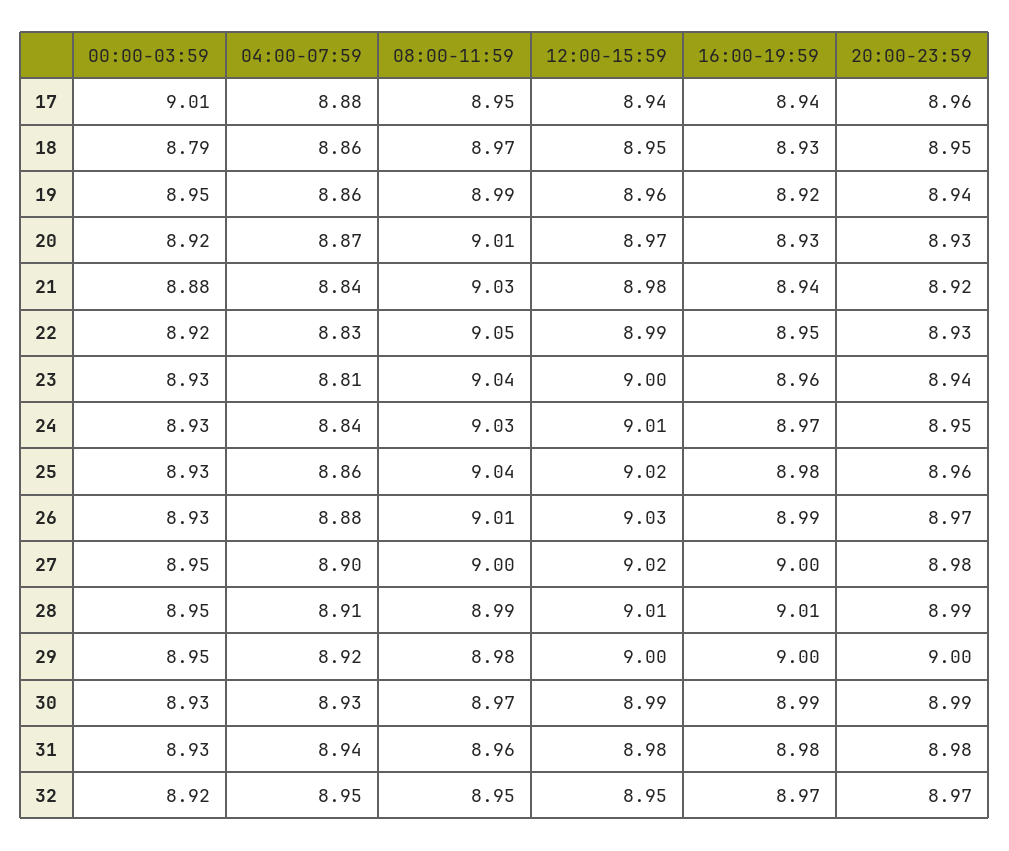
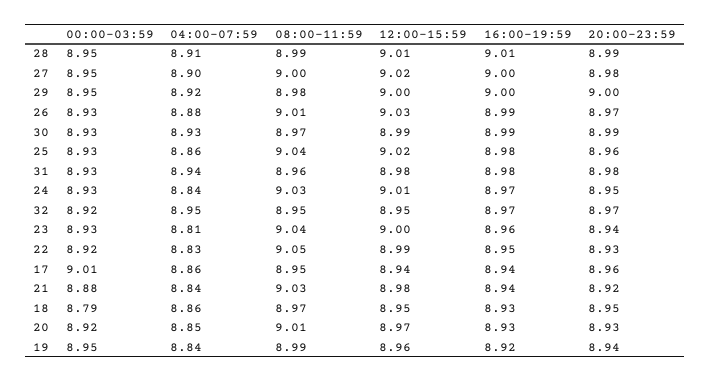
  {
    "00:00-03:59": {
      "17": 9.01,
      "18": 8.79,
      "19": 8.95,
      "20": 8.92,
      "21": 8.88,
      "22": 8.92,
      "23": 8.93,
      "24": 8.93,
      "25": 8.93,
      "26": 8.93,
      "27": 8.95,
      "28": 8.95,
      "29": 8.95,
      "30": 8.93,
      "31": 8.93,
      "32": 8.92
    },
    "04:00-07:59": {
-     "17": 8.88,
+     "17": 8.86,
      "18": 8.86,
-     "19": 8.86,
+     "19": 8.84,
-     "20": 8.87,
+     "20": 8.85,
      "21": 8.84,
      "22": 8.83,
      "23": 8.81,
      "24": 8.84,
      "25": 8.86,
      "26": 8.88,
      "27": 8.9,
      "28": 8.91,
      "29": 8.92,
      "30": 8.93,
      "31": 8.94,
      "32": 8.95
    },
    "08:00-11:59": {
      "17": 8.95,
      "18": 8.97,
      "19": 8.99,
      "20": 9.01,
      "21": 9.03,
      "22": 9.05,
      "23": 9.04,
      "24": 9.03,
      "25": 9.04,
      "26": 9.01,
      "27": 9,
      "28": 8.99,
      "29": 8.98,
      "30": 8.97,
      "31": 8.96,
      "32": 8.95
    },
    "12:00-15:59": {
      "17": 8.94,
      "18": 8.95,
      "19": 8.96,
      "20": 8.97,
      "21": 8.98,
      "22": 8.99,
      "23": 9,
      "24": 9.01,
      "25": 9.02,
      "26": 9.03,
      "27": 9.02,
      "28": 9.01,
      "29": 9,
      "30": 8.99,
      "31": 8.98,
      "32": 8.95
    },
    "16:00-19:59": {
      "17": 8.94,
      "18": 8.93,
      "19": 8.92,
      "20": 8.93,
      "21": 8.94,
      "22": 8.95,
      "23": 8.96,
      "24": 8.97,
      "25": 8.98,
      "26": 8.99,
      "27": 9,
      "28": 9.01,
      "29": 9,
      "30": 8.99,
      "31": 8.98,
      "32": 8.97
    },
    "20:00-23:59": {
      "17": 8.96,
      "18": 8.95,
      "19": 8.94,
      "20": 8.93,
      "21": 8.92,
      "22": 8.93,
      "23": 8.94,
      "24": 8.95,
      "25": 8.96,
      "26": 8.97,
      "27": 8.98,
      "28": 8.99,
      "29": 9,
      "30": 8.99,
      "31": 8.98,
      "32": 8.97
    }
  }

